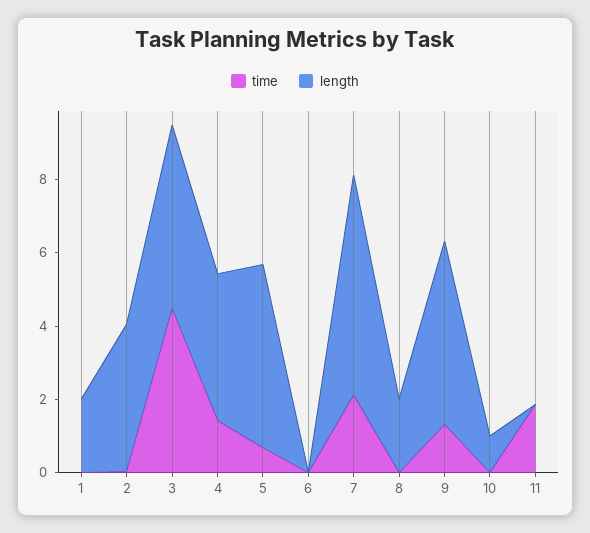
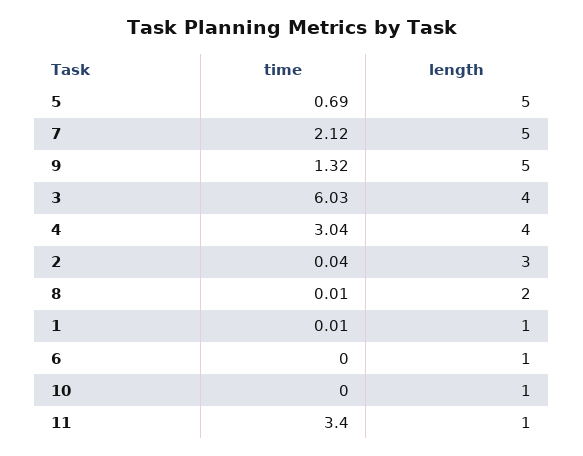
  {
    "time": {
      "1": 0.01,
      "2": 0.04,
-     "3": 4.5,
+     "3": 6.03,
-     "4": 1.5,
+     "4": 3.04,
      "5": 0.69,
      "6": 0,
      "7": 2.12,
      "8": 0.01,
      "9": 1.32,
      "10": 0,
-     "11": 2
+     "11": 3.4
    },
    "length": {
-     "1": 2,
+     "1": 1,
-     "2": 4,
+     "2": 3,
-     "3": 5,
+     "3": 4,
      "4": 4,
      "5": 5,
-     "6": 0,
+     "6": 1,
-     "7": 6,
+     "7": 5,
      "8": 2,
      "9": 5,
      "10": 1,
-     "11": 0
+     "11": 1
    }
  }

